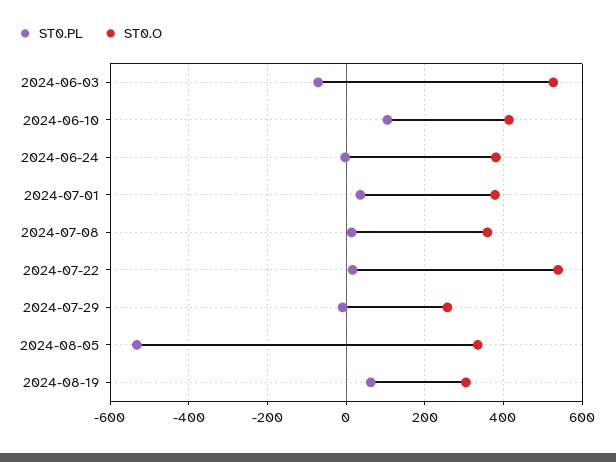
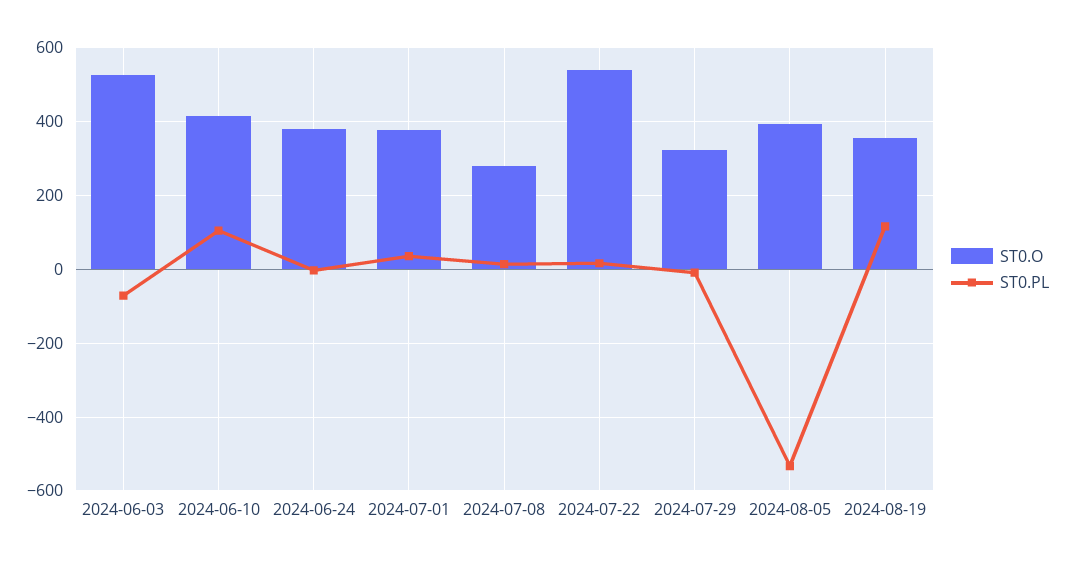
  {
    "ST0.PL": {
      "2024-06-03": -80,
      "2024-06-10": 100,
      "2024-06-24": 0,
      "2024-07-01": 40,
      "2024-07-08": 20,
      "2024-07-22": 20,
      "2024-07-29": 0,
      "2024-08-05": -540,
-     "2024-08-19": 60
+     "2024-08-19": 120
    },
    "ST0.O": {
      "2024-06-03": 520,
      "2024-06-10": 420,
      "2024-06-24": 380,
      "2024-07-01": 380,
-     "2024-07-08": 360,
+     "2024-07-08": 280,
      "2024-07-22": 540,
-     "2024-07-29": 260,
+     "2024-07-29": 320,
-     "2024-08-05": 340,
+     "2024-08-05": 400,
-     "2024-08-19": 300
+     "2024-08-19": 360
    }
  }

